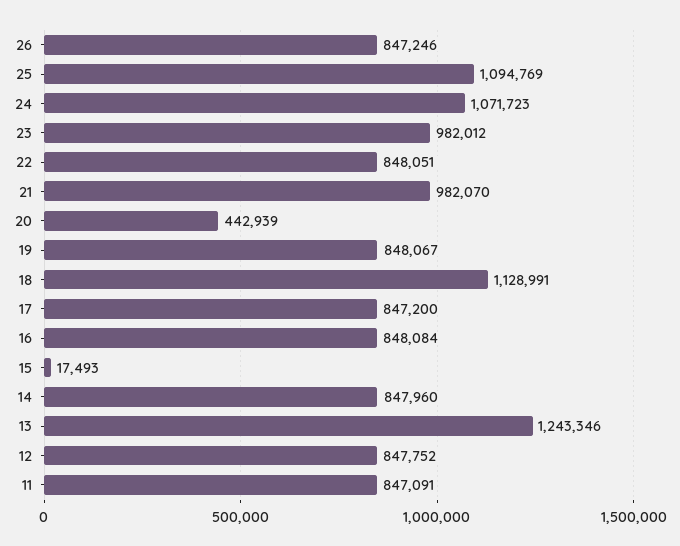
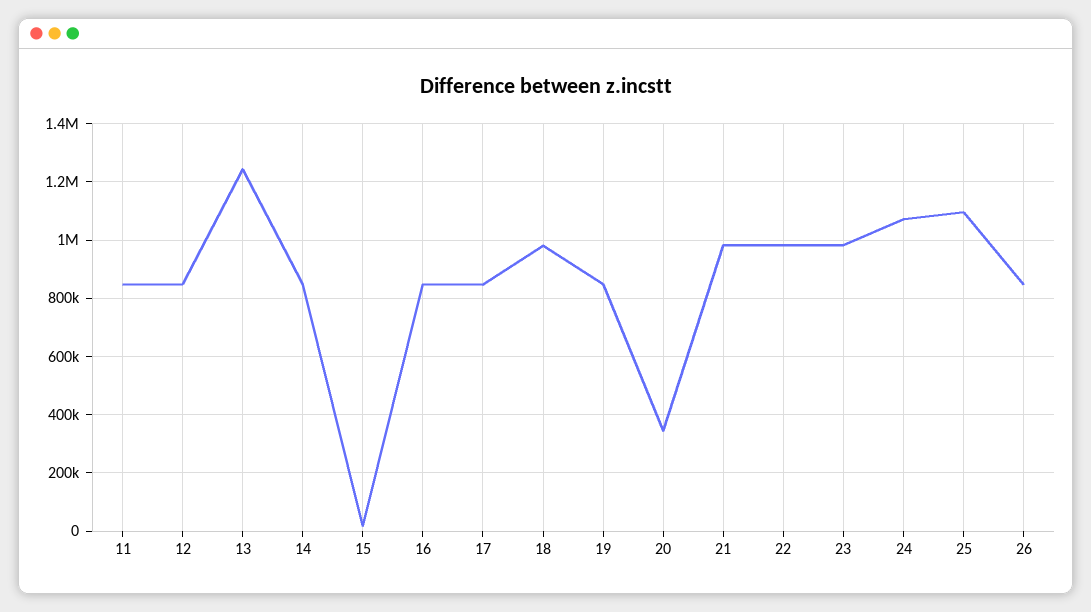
  {
    "26": 847246,
    "25": 1094769,
    "24": 1071723,
    "23": 982012,
-   "22": 848051,
+   "22": 975000,
    "21": 982070,
-   "20": 442939,
+   "20": 350000,
    "19": 848067,
-   "18": 1128991,
+   "18": 975000,
    "17": 847200,
    "16": 848084,
    "15": 17493,
    "14": 847960,
    "13": 1243346,
    "12": 847752,
    "11": 847091
  }

